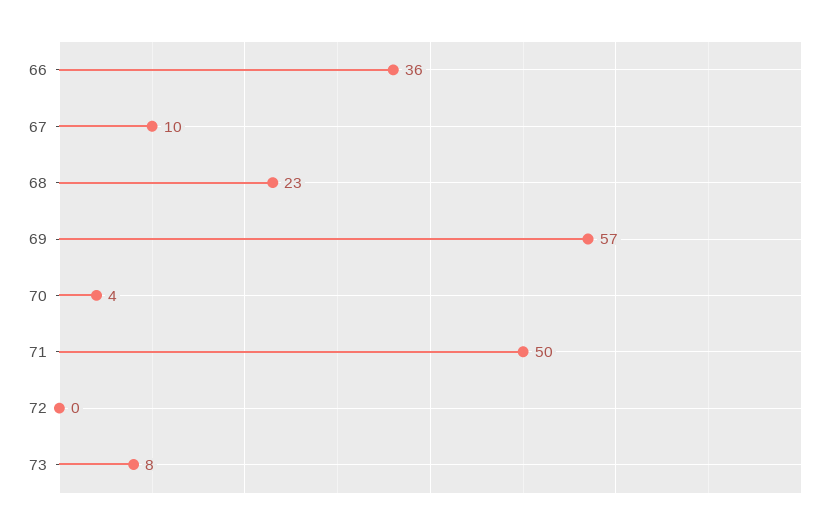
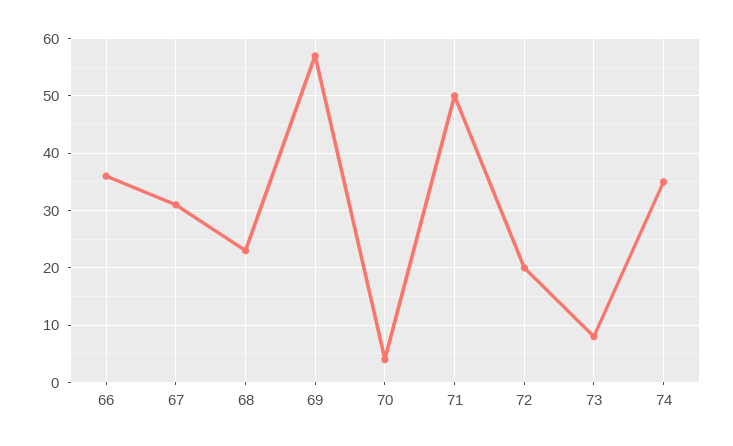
  {
    "66": 36,
-   "67": 10,
+   "67": 30,
    "68": 23,
    "69": 57,
    "70": 4,
    "71": 50,
-   "72": 0,
+   "72": 20,
-   "73": 8
+   "73": 8,
+   "74": 35
  }

